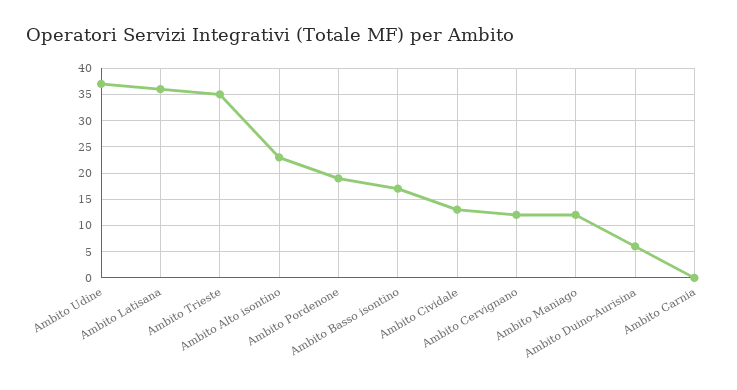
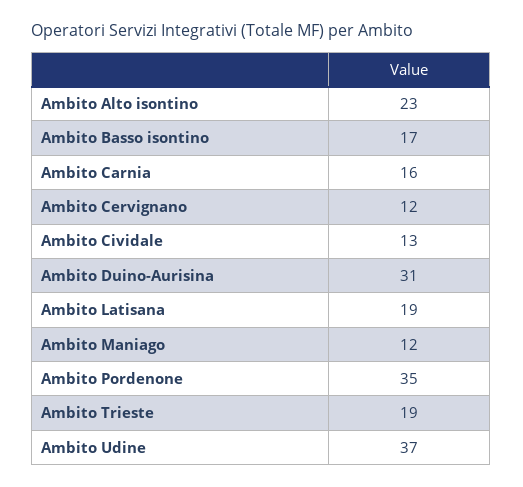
  {
    "Ambito Udine": 37,
-   "Ambito Latisana": 35,
+   "Ambito Latisana": 19,
-   "Ambito Trieste": 35,
+   "Ambito Trieste": 19,
    "Ambito Alto isontino": 23,
-   "Ambito Pordenone": 20,
+   "Ambito Pordenone": 35,
    "Ambito Basso isontino": 17,
    "Ambito Cividale": 13,
    "Ambito Cervignano": 12,
    "Ambito Maniago": 12,
-   "Ambito Duino-Aurisina": 5,
+   "Ambito Duino-Aurisina": 31,
-   "Ambito Carnia": 0
+   "Ambito Carnia": 16
  }

